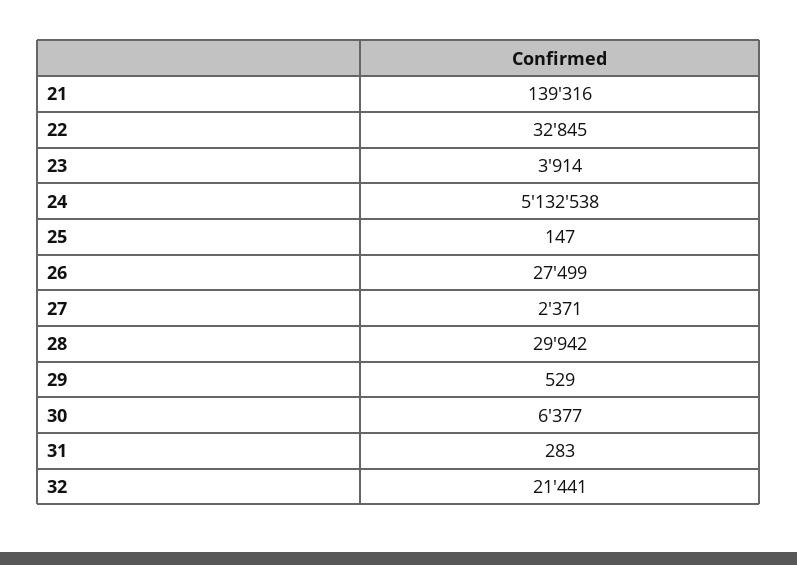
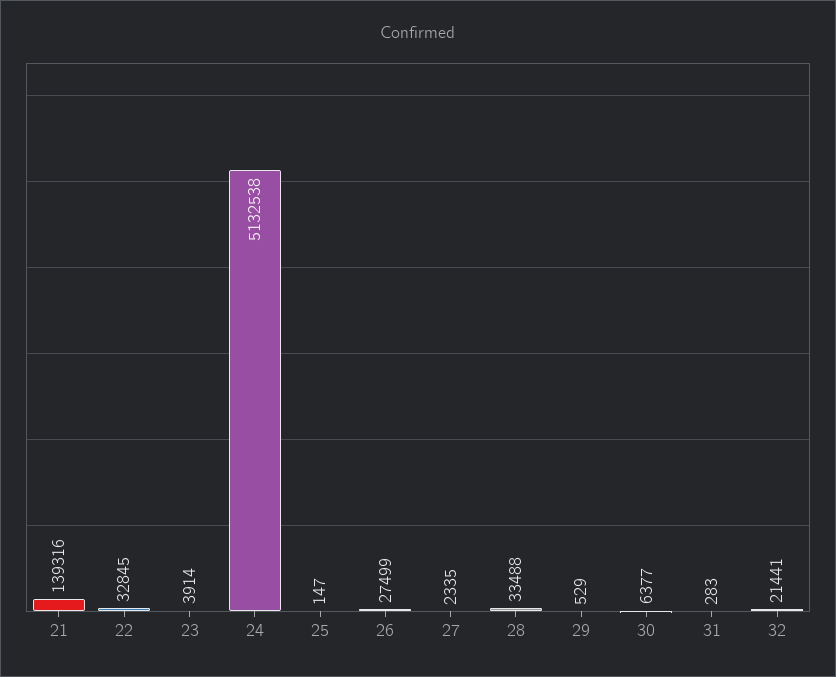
  {
    "21": 139316,
    "22": 32845,
    "23": 3914,
    "24": 5132538,
    "25": 147,
    "26": 27499,
-   "27": 2371,
+   "27": 2335,
-   "28": 29942,
+   "28": 33488,
    "29": 529,
    "30": 6377,
    "31": 283,
    "32": 21441
  }

